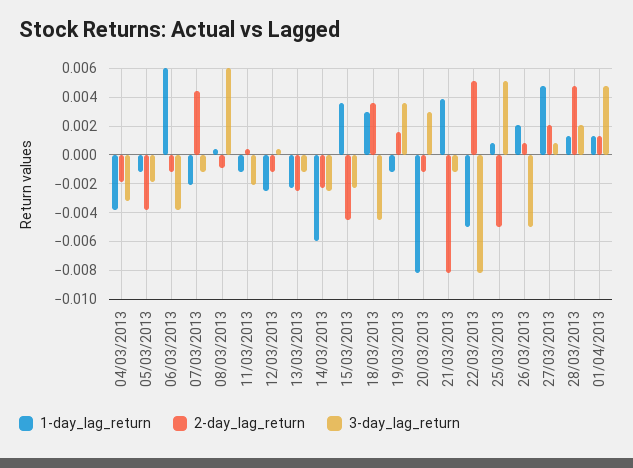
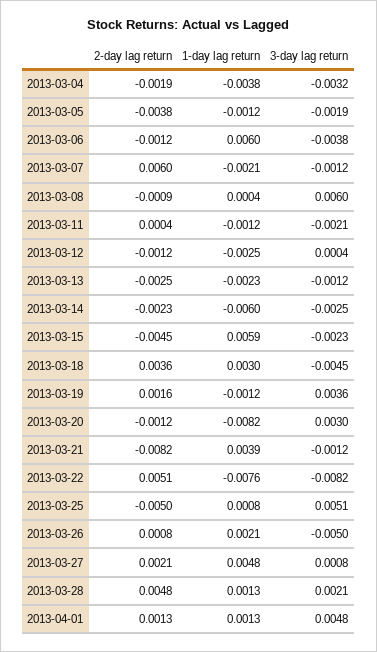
  {
    "1-day_lag_return": {
      "04/03/2013": -0.0038,
      "05/03/2013": -0.0012,
      "06/03/2013": 0.006,
      "07/03/2013": -0.0021,
      "08/03/2013": 0.0004,
      "11/03/2013": -0.0012,
      "12/03/2013": -0.0025,
      "13/03/2013": -0.0023,
      "14/03/2013": -0.006,
-     "15/03/2013": 0.0035,
+     "15/03/2013": 0.0059,
      "18/03/2013": 0.003,
      "19/03/2013": -0.0012,
      "20/03/2013": -0.0082,
      "21/03/2013": 0.0039,
-     "22/03/2013": -0.005,
+     "22/03/2013": -0.0076,
      "25/03/2013": 0.0008,
      "26/03/2013": 0.0021,
      "27/03/2013": 0.0048,
      "28/03/2013": 0.0013,
      "01/04/2013": 0.0013
    },
    "2-day_lag_return": {
      "04/03/2013": -0.0019,
      "05/03/2013": -0.0038,
      "06/03/2013": -0.0012,
-     "07/03/2013": 0.0045,
+     "07/03/2013": 0.006,
      "08/03/2013": -0.0009,
      "11/03/2013": 0.0004,
      "12/03/2013": -0.0012,
      "13/03/2013": -0.0025,
      "14/03/2013": -0.0023,
      "15/03/2013": -0.0045,
      "18/03/2013": 0.0036,
      "19/03/2013": 0.0016,
      "20/03/2013": -0.0012,
      "21/03/2013": -0.0082,
      "22/03/2013": 0.0051,
      "25/03/2013": -0.005,
      "26/03/2013": 0.0008,
      "27/03/2013": 0.0021,
      "28/03/2013": 0.0048,
      "01/04/2013": 0.0013
    },
    "3-day_lag_return": {
      "04/03/2013": -0.0032,
      "05/03/2013": -0.0019,
      "06/03/2013": -0.0038,
      "07/03/2013": -0.0012,
      "08/03/2013": 0.006,
      "11/03/2013": -0.0021,
      "12/03/2013": 0.0004,
      "13/03/2013": -0.0012,
      "14/03/2013": -0.0025,
      "15/03/2013": -0.0023,
      "18/03/2013": -0.0045,
      "19/03/2013": 0.0036,
      "20/03/2013": 0.003,
      "21/03/2013": -0.0012,
      "22/03/2013": -0.0082,
      "25/03/2013": 0.0051,
      "26/03/2013": -0.005,
      "27/03/2013": 0.0008,
      "28/03/2013": 0.0021,
      "01/04/2013": 0.0048
    }
  }

